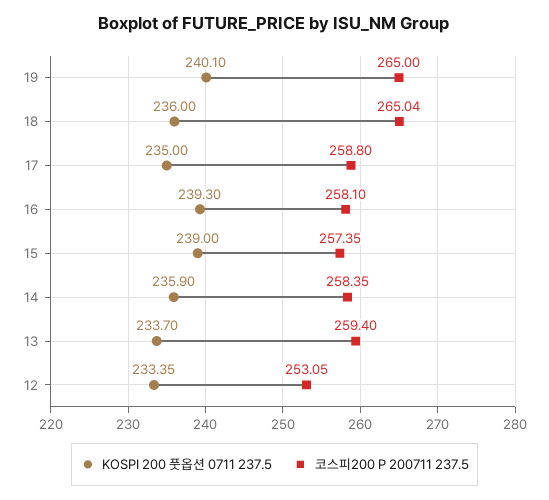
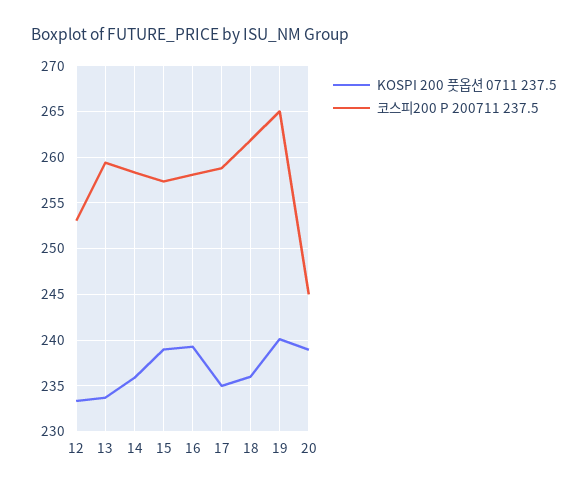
  {
    "KOSPI 200 풋옵션 0711 237.5": {
      "19": 240.1,
      "18": 236,
      "17": 235,
      "16": 239.3,
      "15": 239,
      "14": 235.9,
      "13": 233.7,
-     "12": 233.35
+     "12": 233.35,
+     "20": 239
    },
    "코스피200 P 200711 237.5": {
      "19": 265,
-     "18": 265.04,
+     "18": 262,
      "17": 258.8,
      "16": 258.1,
      "15": 257.35,
      "14": 258.35,
      "13": 259.4,
-     "12": 253.05
+     "12": 253.05,
+     "20": 245
    }
  }

